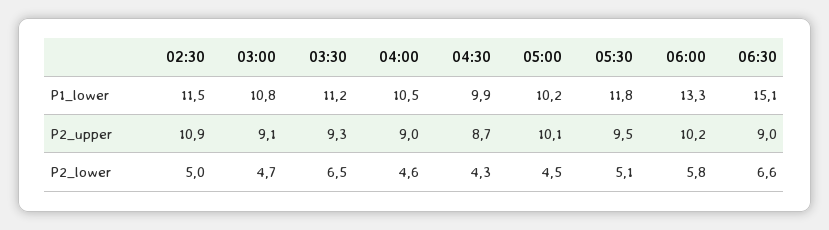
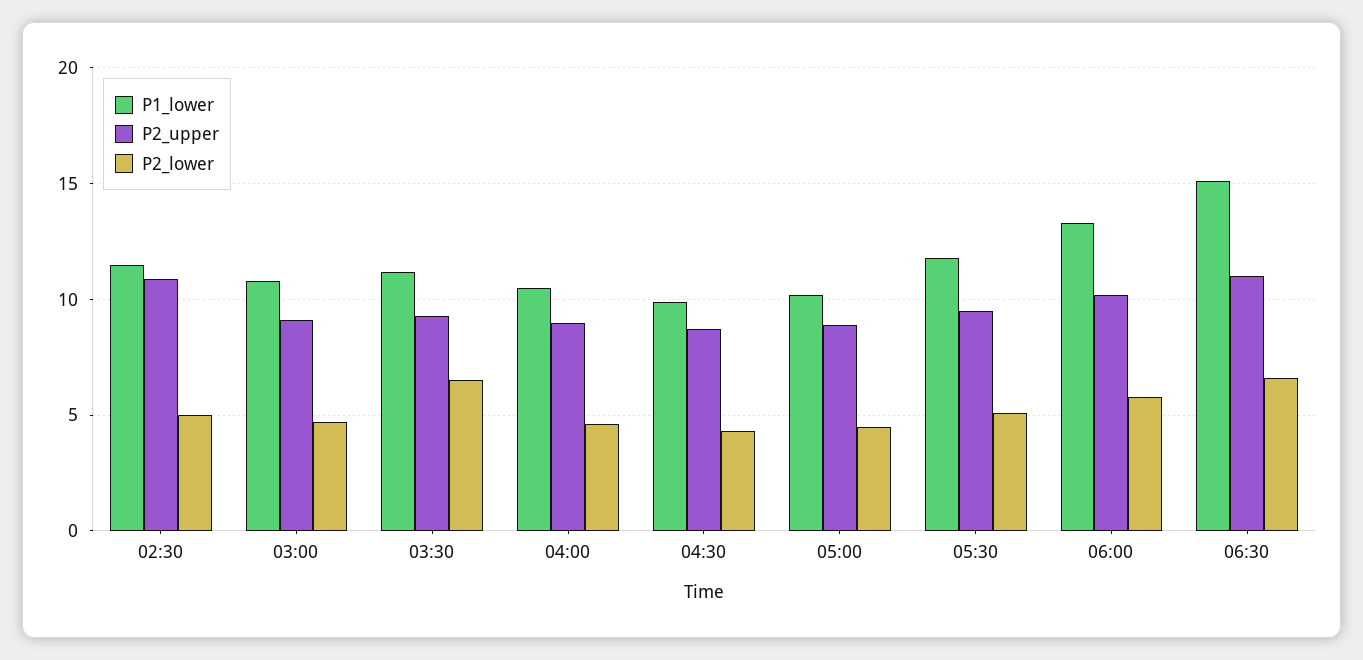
  {
    "P1_lower": {
      "02:30": 11.5,
      "03:00": 10.8,
      "03:30": 11.2,
      "04:00": 10.5,
      "04:30": 9.9,
      "05:00": 10.2,
      "05:30": 11.8,
      "06:00": 13.3,
      "06:30": 15.1
    },
    "P2_upper": {
      "02:30": 10.9,
      "03:00": 9.1,
      "03:30": 9.3,
      "04:00": 9,
      "04:30": 8.7,
-     "05:00": 10.1,
+     "05:00": 9,
      "05:30": 9.5,
      "06:00": 10.2,
-     "06:30": 9
+     "06:30": 11
    },
    "P2_lower": {
      "02:30": 5,
      "03:00": 4.7,
      "03:30": 6.5,
      "04:00": 4.6,
      "04:30": 4.3,
      "05:00": 4.5,
      "05:30": 5.1,
      "06:00": 5.8,
      "06:30": 6.6
    }
  }

